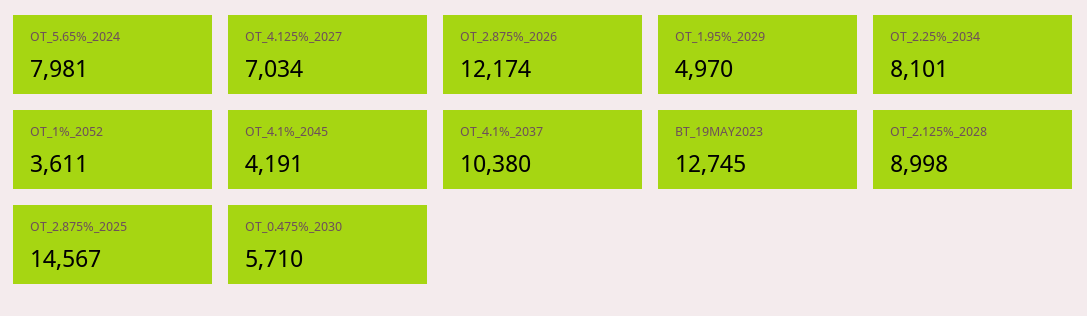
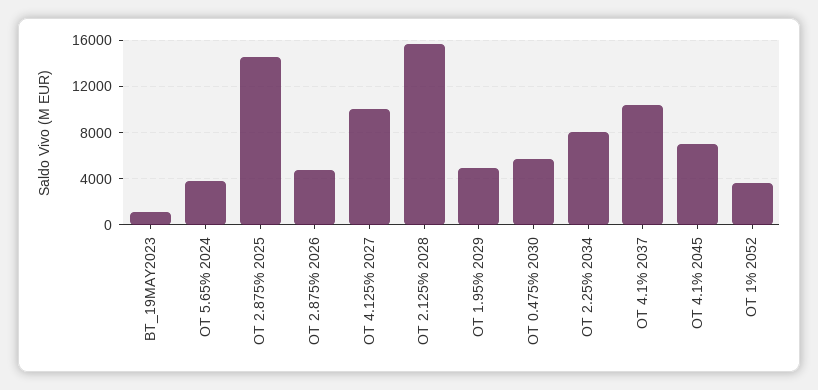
  {
-   "OT_5.65%_2024": 7981,
+   "OT_5.65%_2024": 4000,
-   "OT_4.125%_2027": 7034,
+   "OT_4.125%_2027": 10000,
-   "OT_2.875%_2026": 12174,
+   "OT_2.875%_2026": 5000,
    "OT_1.95%_2029": 4970,
    "OT_2.25%_2034": 8101,
    "OT_1%_2052": 3611,
-   "OT_4.1%_2045": 4191,
+   "OT_4.1%_2045": 7000,
    "OT_4.1%_2037": 10380,
-   "BT_19MAY2023": 12745,
+   "BT_19MAY2023": 1000,
-   "OT_2.125%_2028": 8998,
+   "OT_2.125%_2028": 16000,
    "OT_2.875%_2025": 14567,
    "OT_0.475%_2030": 5710
  }

